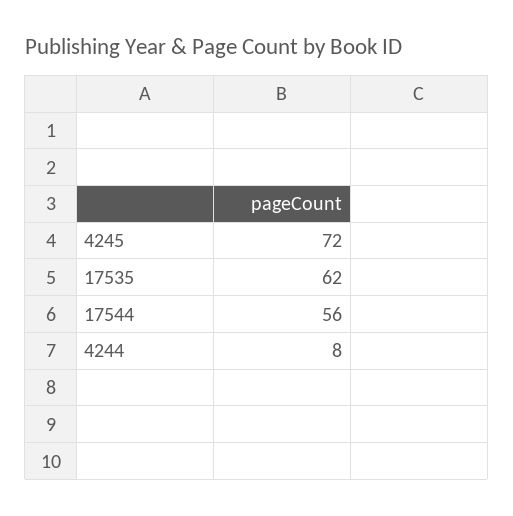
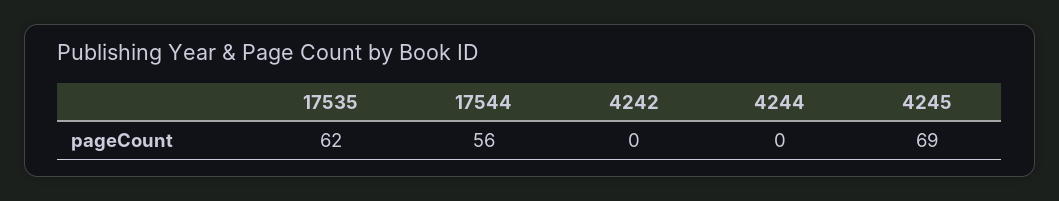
  {
-   "4245": 72,
+   "4245": 69,
    "17535": 62,
    "17544": 56,
-   "4244": 8
+   "4244": 0,
+   "4242": 0
  }

